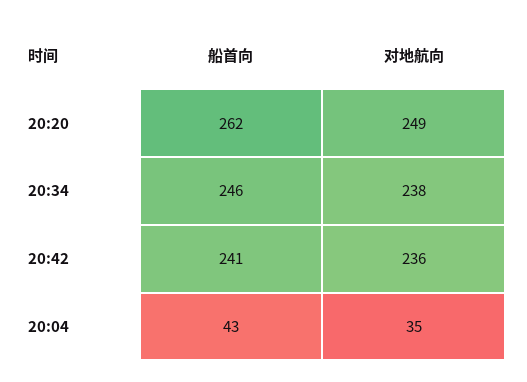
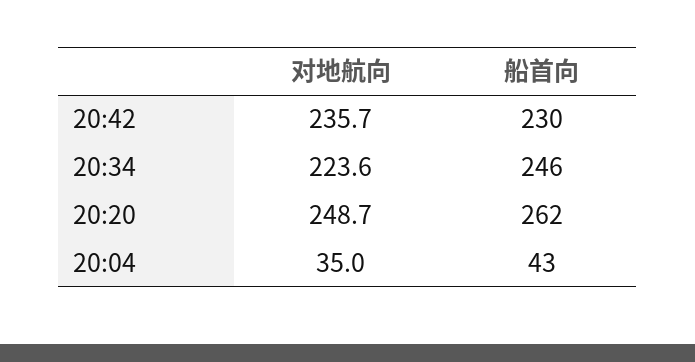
  {
    "船首向": {
      "20:20": 262,
      "20:34": 246,
-     "20:42": 241,
+     "20:42": 230,
      "20:04": 43
    },
    "对地航向": {
      "20:20": 248.7,
-     "20:34": 238,
+     "20:34": 223.6,
      "20:42": 235.7,
      "20:04": 35
    }
  }

